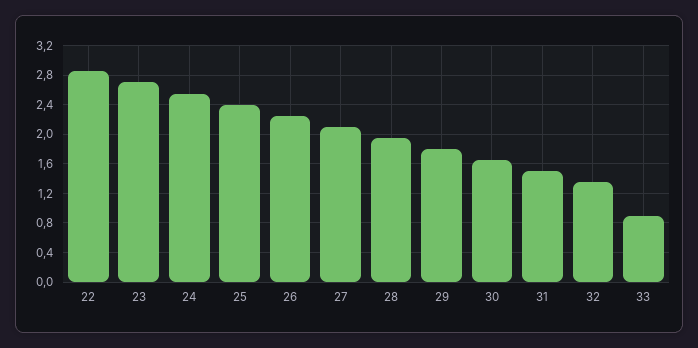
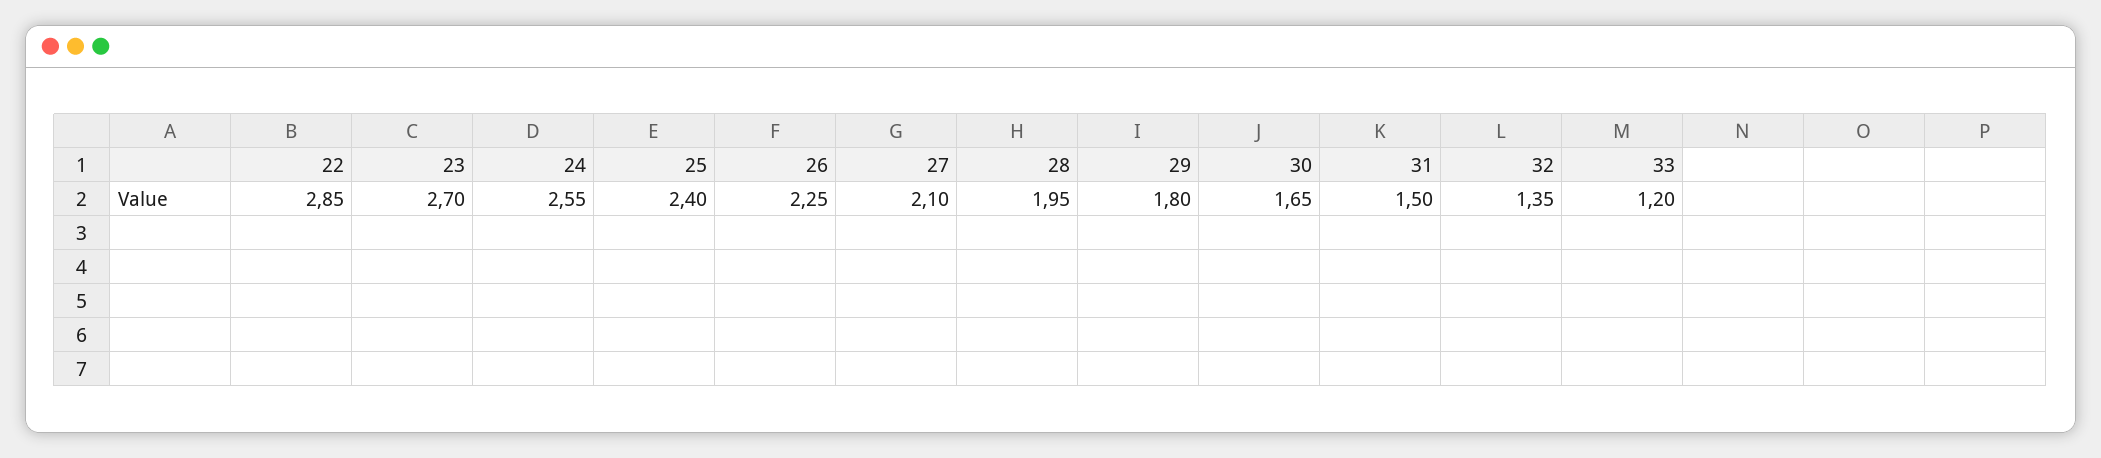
  {
    "22": 2.85,
    "23": 2.7,
    "24": 2.55,
    "25": 2.4,
    "26": 2.25,
    "27": 2.1,
    "28": 1.95,
    "29": 1.8,
    "30": 1.65,
    "31": 1.5,
    "32": 1.35,
-   "33": 0.9
+   "33": 1.2
  }

